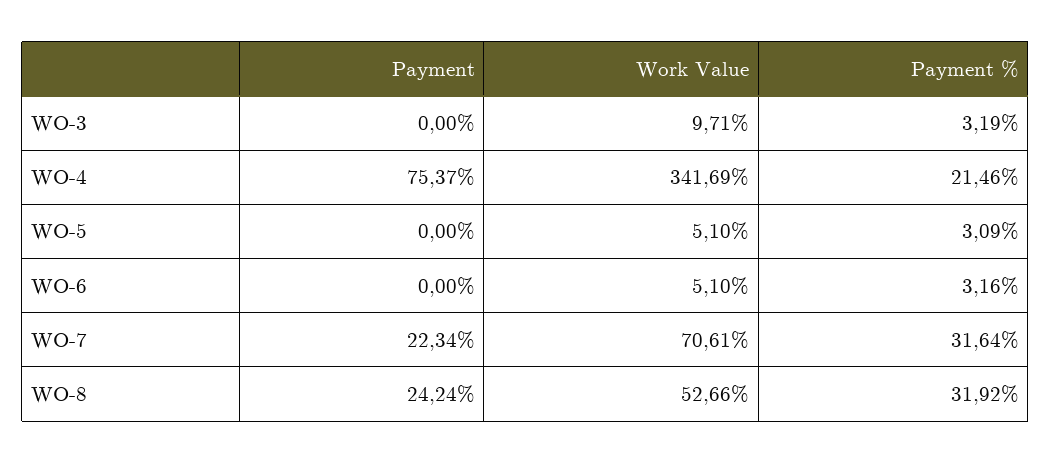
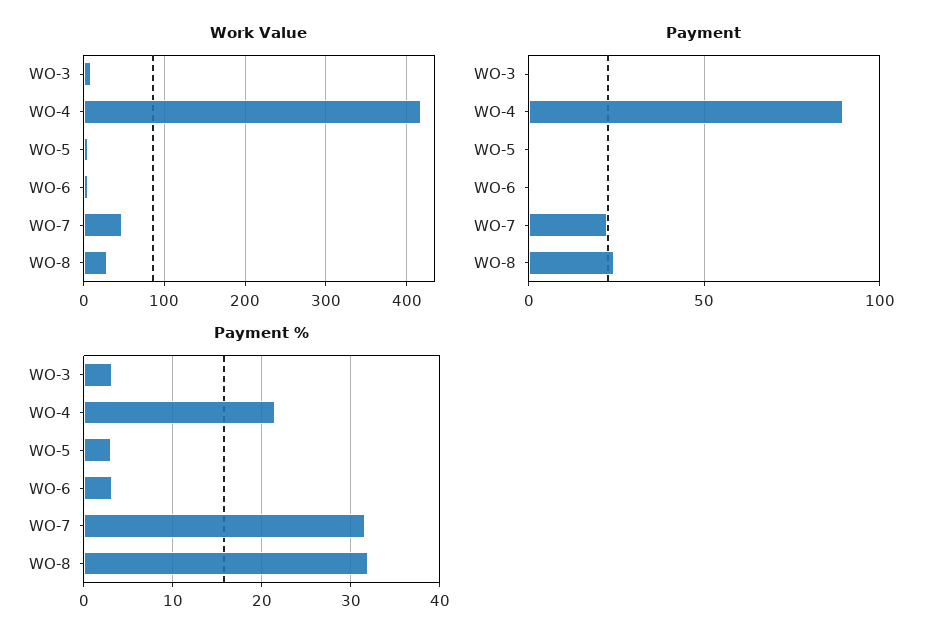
  {
    "Payment": {
      "WO-3": 0,
-     "WO-4": 75.37,
+     "WO-4": 90,
      "WO-5": 0,
      "WO-6": 0,
      "WO-7": 22.34,
      "WO-8": 24.24
    },
    "Work Value": {
      "WO-3": 9.71,
-     "WO-4": 341.69,
+     "WO-4": 420,
      "WO-5": 5.1,
      "WO-6": 5.1,
-     "WO-7": 70.61,
+     "WO-7": 50,
-     "WO-8": 52.66
+     "WO-8": 30
    },
    "Payment %": {
      "WO-3": 3.19,
      "WO-4": 21.46,
      "WO-5": 3.09,
      "WO-6": 3.16,
      "WO-7": 31.64,
      "WO-8": 31.92
    }
  }

